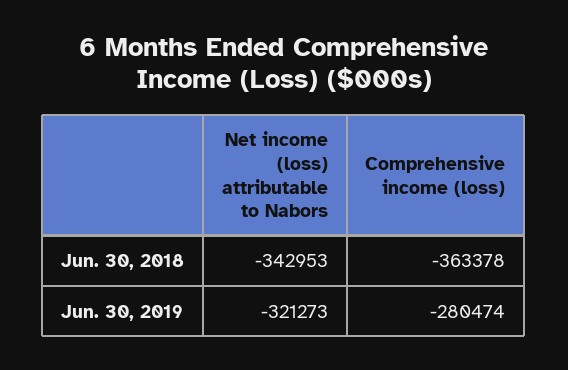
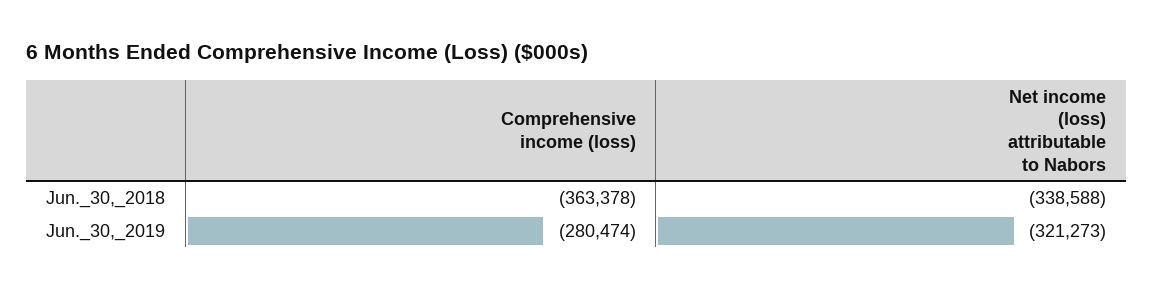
  {
    "Net income (loss) attributable to Nabors": {
-     "Jun. 30, 2018": -342953,
+     "Jun. 30, 2018": -338588,
      "Jun. 30, 2019": -321273
    },
    "Comprehensive income (loss)": {
      "Jun. 30, 2018": -363378,
      "Jun. 30, 2019": -280474
    }
  }

